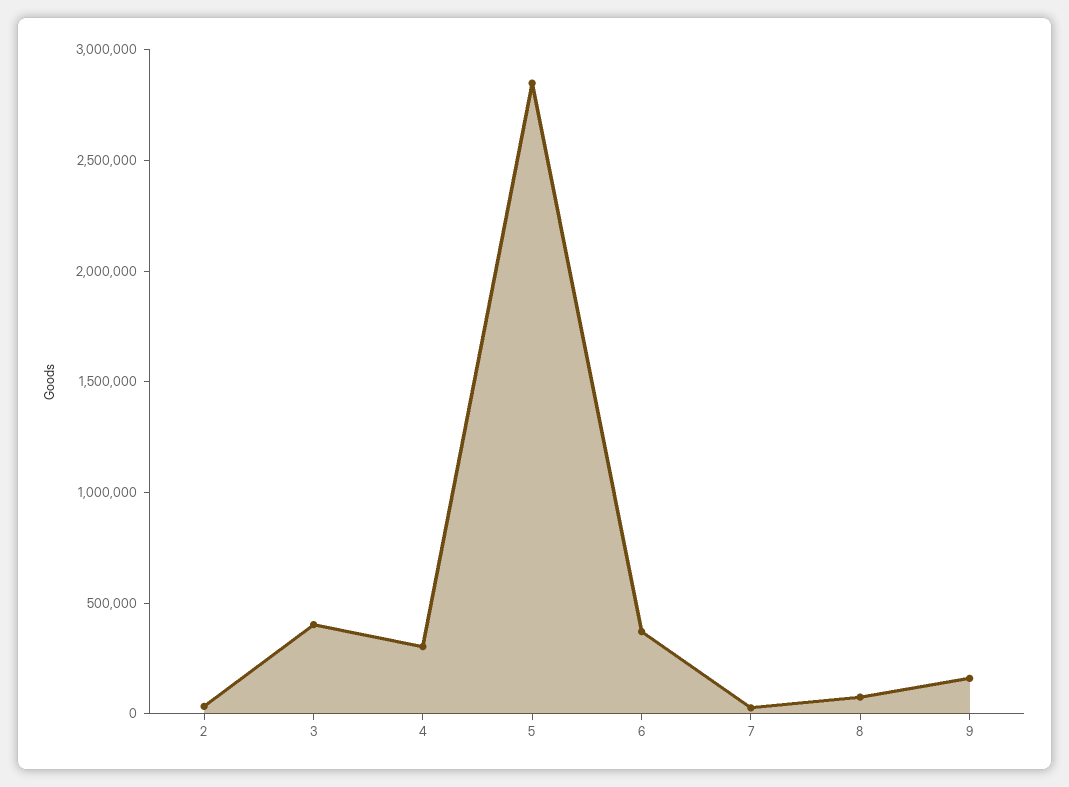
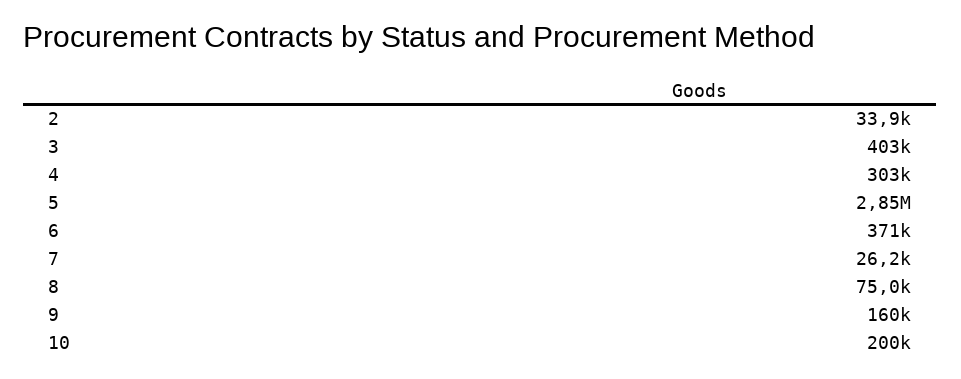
  {
    "2": 33900,
    "3": 403000,
    "4": 303000,
    "5": 2850000,
    "6": 371000,
    "7": 26200,
    "8": 75000,
-   "9": 160000
+   "9": 160000,
+   "10": 200000
  }

